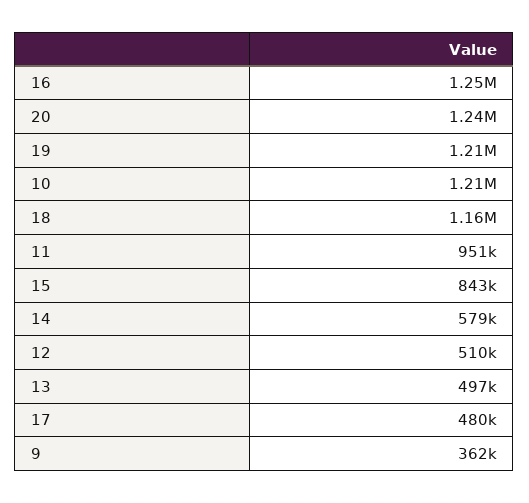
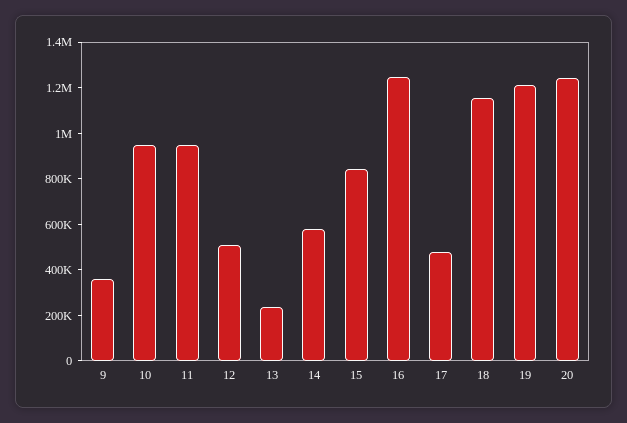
  {
    "16": 1250000,
    "20": 1240000,
    "19": 1210000,
-   "10": 1210000,
+   "10": 950000,
    "18": 1160000,
    "11": 951000,
    "15": 843000,
    "14": 579000,
    "12": 510000,
-   "13": 497000,
+   "13": 250000,
    "17": 480000,
    "9": 362000
  }

